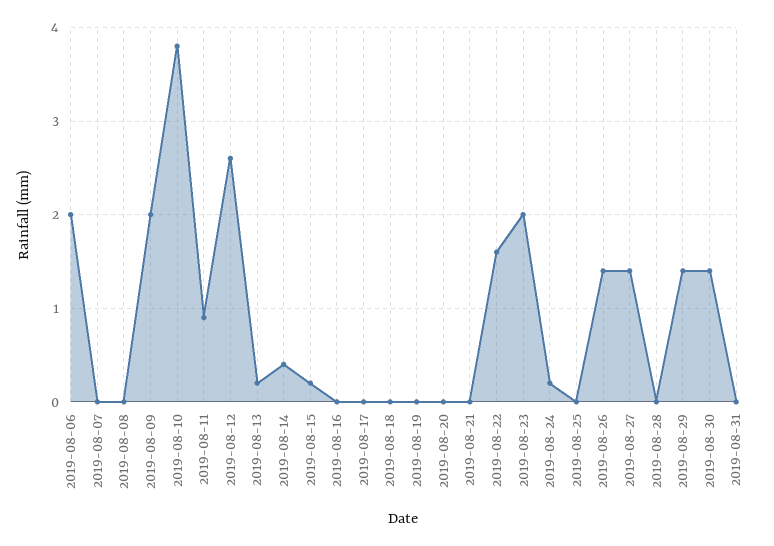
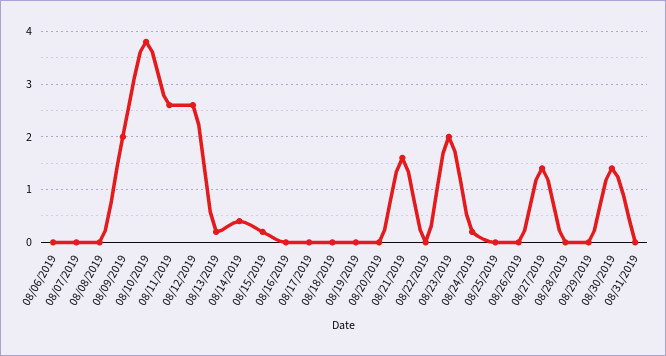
  {
-   "2019-08-06": 2,
+   "2019-08-06": 0,
    "2019-08-07": 0,
    "2019-08-08": 0,
    "2019-08-09": 2,
    "2019-08-10": 3.8,
-   "2019-08-11": 0.9,
+   "2019-08-11": 2.5,
    "2019-08-12": 2.6,
    "2019-08-13": 0.2,
    "2019-08-14": 0.4,
    "2019-08-15": 0.2,
    "2019-08-16": 0,
    "2019-08-17": 0,
    "2019-08-18": 0,
    "2019-08-19": 0,
    "2019-08-20": 0,
-   "2019-08-21": 0,
+   "2019-08-21": 1.5,
-   "2019-08-22": 1.6,
+   "2019-08-22": 0,
    "2019-08-23": 2,
    "2019-08-24": 0.2,
    "2019-08-25": 0,
-   "2019-08-26": 1.4,
+   "2019-08-26": 0,
    "2019-08-27": 1.4,
    "2019-08-28": 0,
-   "2019-08-29": 1.4,
+   "2019-08-29": 0,
    "2019-08-30": 1.4,
    "2019-08-31": 0
  }

